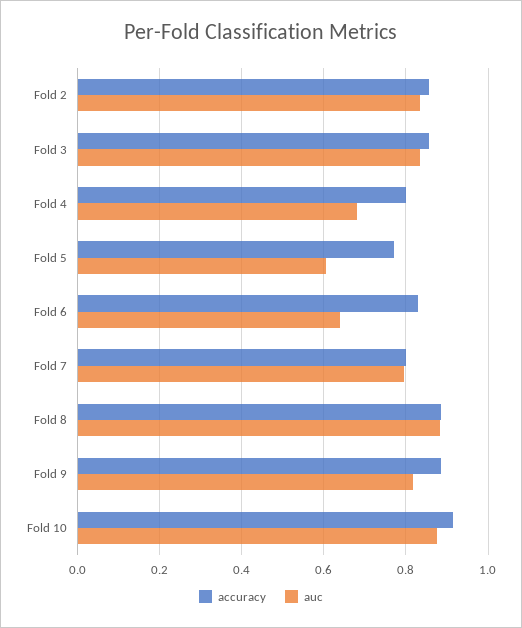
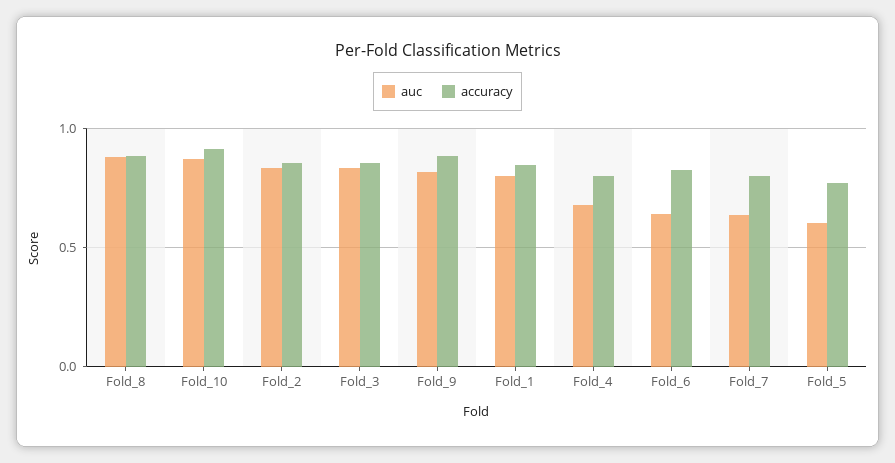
  {
    "accuracy": {
      "Fold 2": 0.86,
      "Fold 3": 0.86,
      "Fold 4": 0.8,
      "Fold 5": 0.78,
      "Fold 6": 0.82,
      "Fold 7": 0.8,
      "Fold 8": 0.88,
      "Fold 9": 0.88,
-     "Fold 10": 0.92
+     "Fold 10": 0.92,
+     "Fold_1": 0.85
    },
    "auc": {
      "Fold 2": 0.84,
      "Fold 3": 0.84,
      "Fold 4": 0.68,
      "Fold 5": 0.6,
      "Fold 6": 0.64,
-     "Fold 7": 0.8,
+     "Fold 7": 0.65,
      "Fold 8": 0.88,
      "Fold 9": 0.82,
-     "Fold 10": 0.88
+     "Fold 10": 0.88,
+     "Fold_1": 0.8
    }
  }

